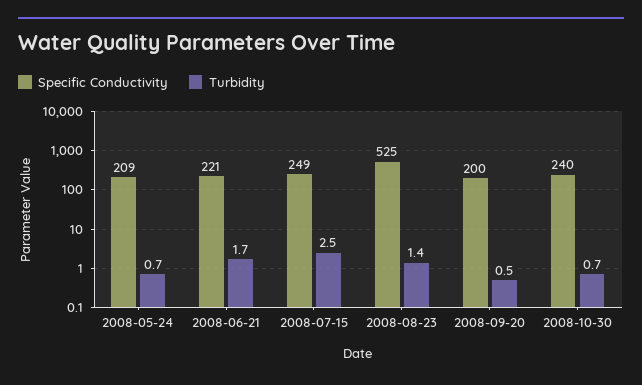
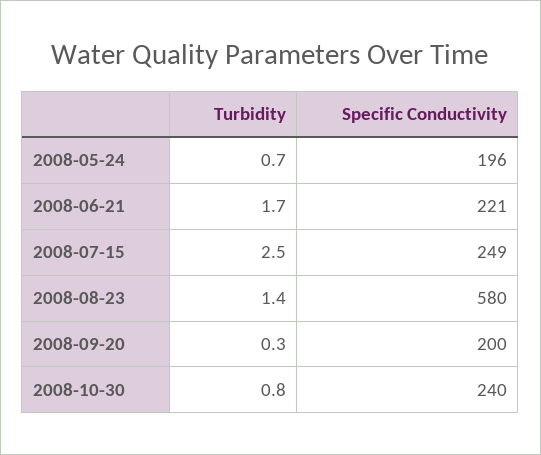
  {
    "Specific Conductivity": {
-     "2008-05-24": 209,
+     "2008-05-24": 196,
      "2008-06-21": 221,
      "2008-07-15": 249,
-     "2008-08-23": 525,
+     "2008-08-23": 580,
      "2008-09-20": 200,
      "2008-10-30": 240
    },
    "Turbidity": {
      "2008-05-24": 0.7,
      "2008-06-21": 1.7,
      "2008-07-15": 2.5,
      "2008-08-23": 1.4,
-     "2008-09-20": 0.5,
+     "2008-09-20": 0.3,
-     "2008-10-30": 0.7
+     "2008-10-30": 0.8
    }
  }

